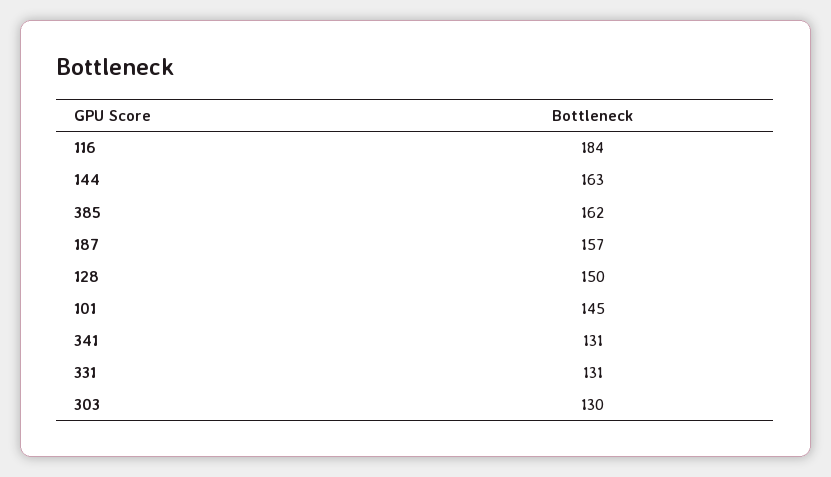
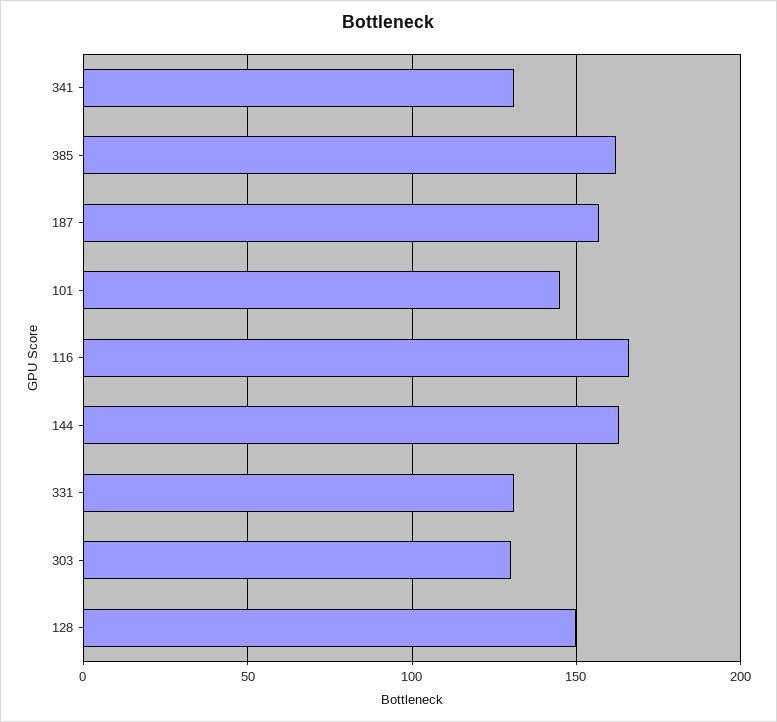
  {
-   "116": 184,
+   "116": 165,
    "144": 163,
    "385": 162,
    "187": 157,
    "128": 150,
    "101": 145,
    "341": 131,
    "331": 131,
    "303": 130
  }

